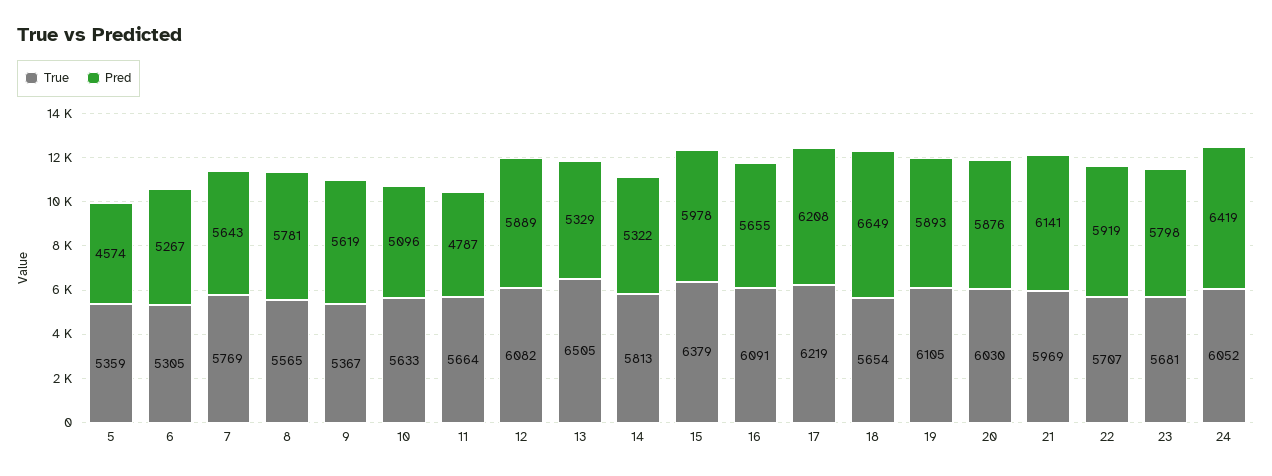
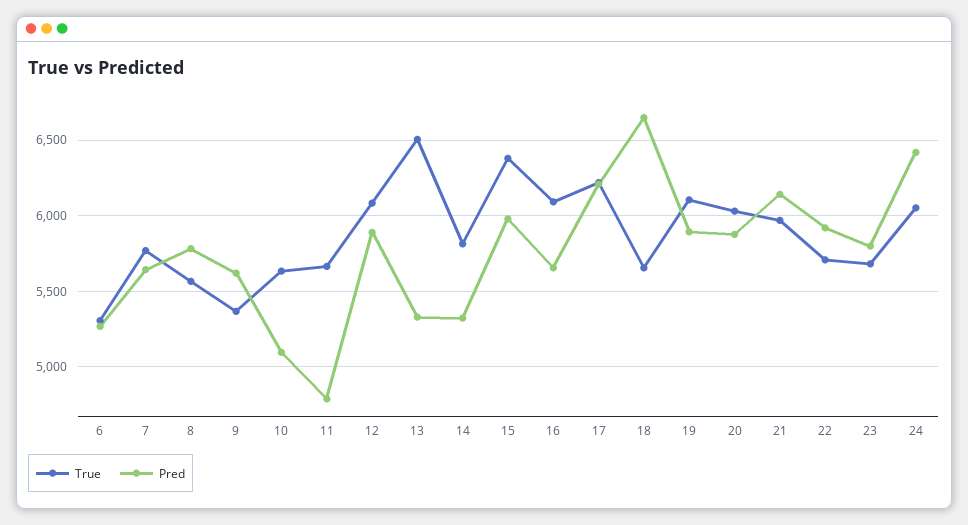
  {
    "True": {
-     "5": 5359,
      "6": 5305,
      "7": 5769,
      "8": 5565,
      "9": 5367,
      "10": 5633,
      "11": 5664,
      "12": 6082,
      "13": 6505,
      "14": 5813,
      "15": 6379,
      "16": 6091,
      "17": 6219,
      "18": 5654,
      "19": 6105,
      "20": 6030,
      "21": 5969,
      "22": 5707,
      "23": 5681,
      "24": 6052
    },
    "Pred": {
-     "5": 4574,
      "6": 5267,
      "7": 5643,
      "8": 5781,
      "9": 5619,
      "10": 5096,
      "11": 4787,
      "12": 5889,
      "13": 5329,
      "14": 5322,
      "15": 5978,
      "16": 5655,
      "17": 6208,
      "18": 6649,
      "19": 5893,
      "20": 5876,
      "21": 6141,
      "22": 5919,
      "23": 5798,
      "24": 6419
    }
  }

